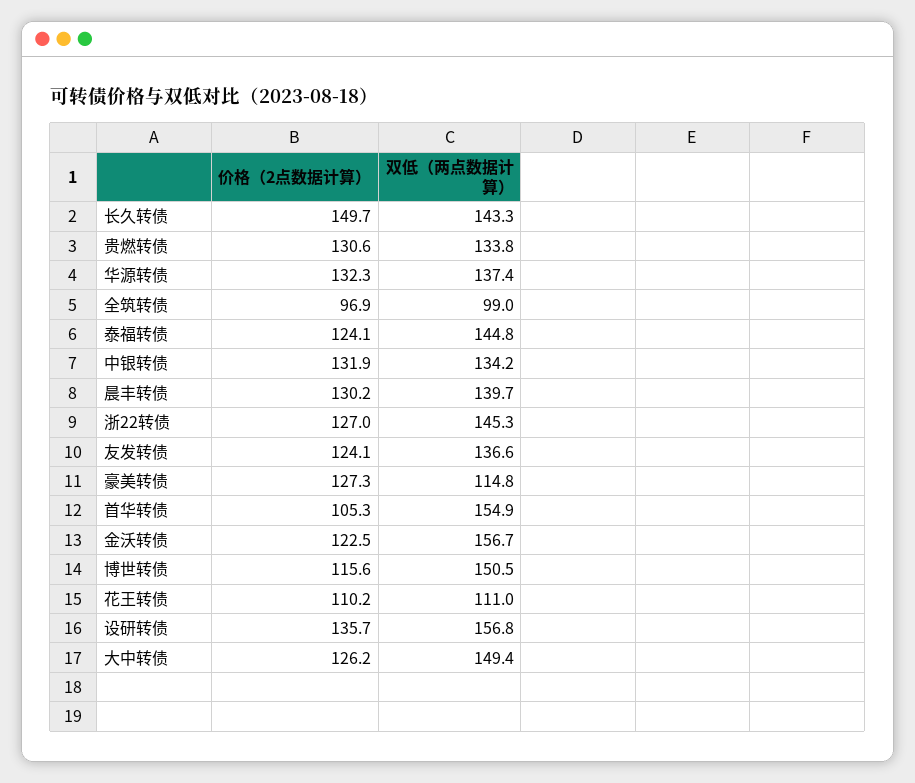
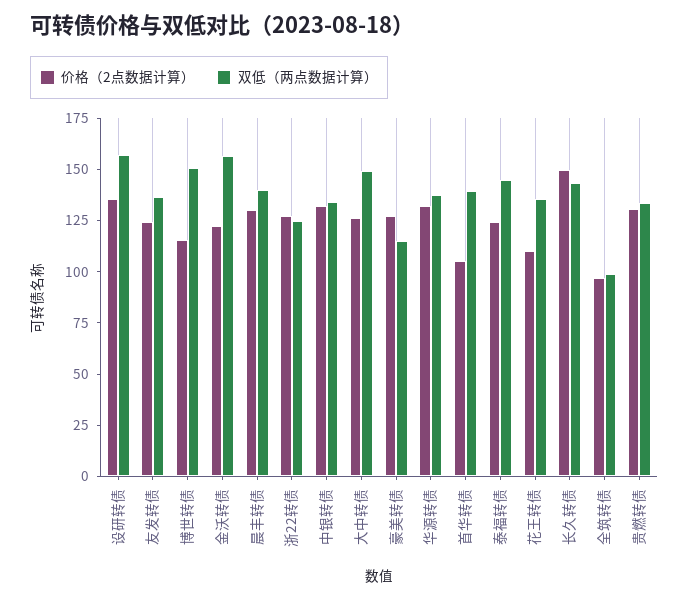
  {
    "价格（2点数据计算）": {
      "长久转债": 149.7,
      "贵燃转债": 130.6,
      "华源转债": 132.3,
      "全筑转债": 96.9,
      "泰福转债": 124.1,
      "中银转债": 131.9,
      "晨丰转债": 130.2,
      "浙22转债": 127,
      "友发转债": 124.1,
      "豪美转债": 127.3,
      "首华转债": 105.3,
      "金沃转债": 122.5,
      "博世转债": 115.6,
      "花王转债": 110.2,
      "设研转债": 135.7,
      "大中转债": 126.2
    },
    "双低（两点数据计算）": {
      "长久转债": 143.3,
      "贵燃转债": 133.8,
      "华源转债": 137.4,
      "全筑转债": 99,
      "泰福转债": 144.8,
      "中银转债": 134.2,
      "晨丰转债": 139.7,
-     "浙22转债": 145.3,
+     "浙22转债": 125,
      "友发转债": 136.6,
      "豪美转债": 114.8,
-     "首华转债": 154.9,
+     "首华转债": 140,
      "金沃转债": 156.7,
      "博世转债": 150.5,
-     "花王转债": 111,
+     "花王转债": 135,
      "设研转债": 156.8,
      "大中转债": 149.4
    }
  }

